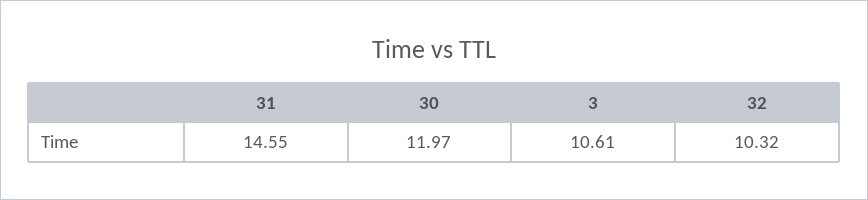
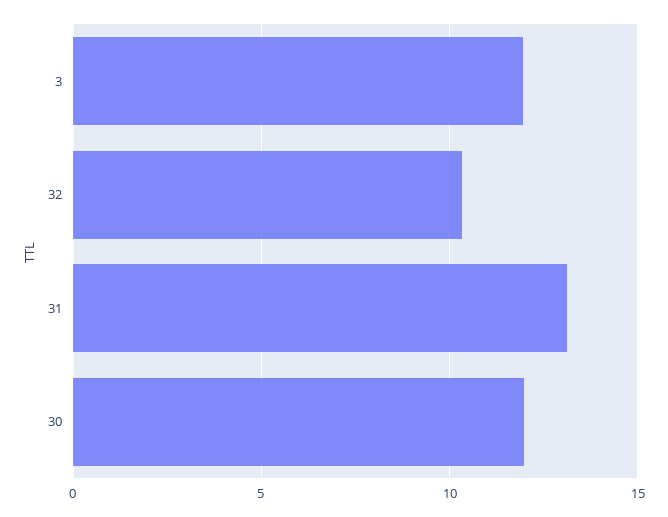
  {
-   "31": 14.55,
+   "31": 13,
    "30": 11.97,
-   "3": 10.61,
+   "3": 12,
    "32": 10.32
  }

